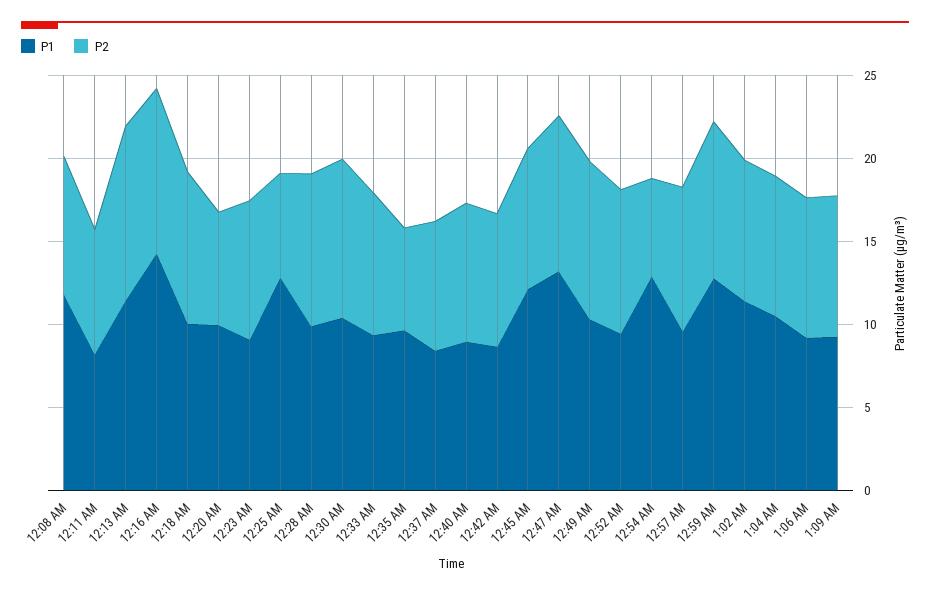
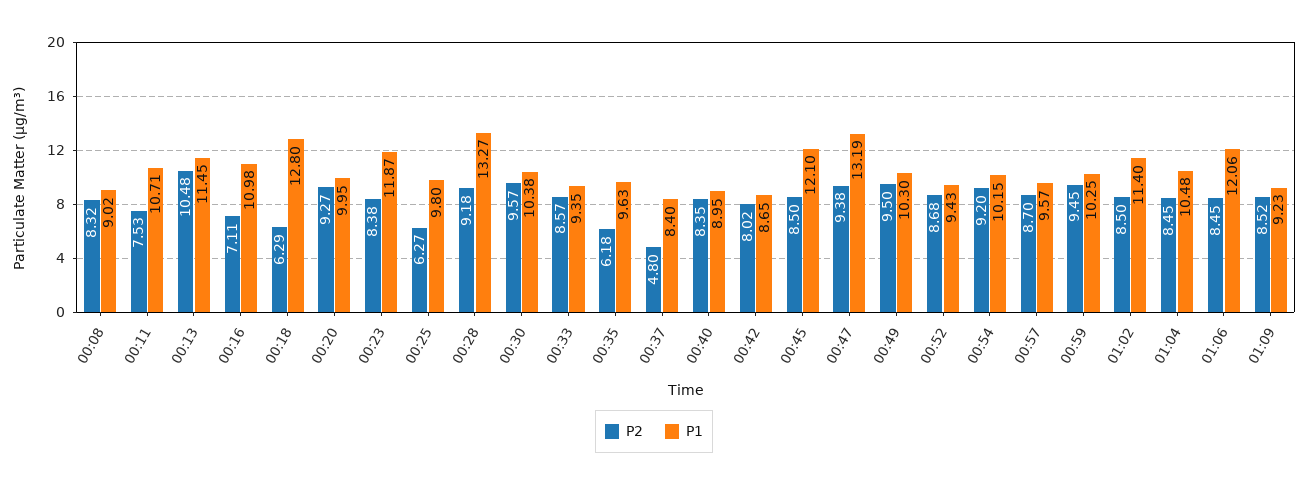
  {
    "P1": {
-     "12:08 AM": 12,
+     "12:08 AM": 9.02,
-     "12:11 AM": 8,
+     "12:11 AM": 10.71,
      "12:13 AM": 11.45,
-     "12:16 AM": 14,
+     "12:16 AM": 10.98,
-     "12:18 AM": 10,
+     "12:18 AM": 12.8,
      "12:20 AM": 9.95,
-     "12:23 AM": 9,
+     "12:23 AM": 11.87,
-     "12:25 AM": 13,
+     "12:25 AM": 9.8,
-     "12:28 AM": 10,
+     "12:28 AM": 13.27,
      "12:30 AM": 10.38,
      "12:33 AM": 9.35,
      "12:35 AM": 9.63,
      "12:37 AM": 8.4,
      "12:40 AM": 8.95,
      "12:42 AM": 8.65,
      "12:45 AM": 12.1,
      "12:47 AM": 13.19,
      "12:49 AM": 10.3,
      "12:52 AM": 9.43,
-     "12:54 AM": 13,
+     "12:54 AM": 10.15,
      "12:57 AM": 9.57,
-     "12:59 AM": 13,
+     "12:59 AM": 10.25,
      "1:02 AM": 11.4,
      "1:04 AM": 10.48,
-     "1:06 AM": 9,
+     "1:06 AM": 12.06,
      "1:09 AM": 9.23
    },
    "P2": {
      "12:08 AM": 8.32,
      "12:11 AM": 7.53,
      "12:13 AM": 10.48,
-     "12:16 AM": 10,
+     "12:16 AM": 7.11,
-     "12:18 AM": 9,
+     "12:18 AM": 6.29,
-     "12:20 AM": 7,
+     "12:20 AM": 9.27,
      "12:23 AM": 8.38,
      "12:25 AM": 6.27,
      "12:28 AM": 9.18,
      "12:30 AM": 9.57,
      "12:33 AM": 8.57,
      "12:35 AM": 6.18,
-     "12:37 AM": 8,
+     "12:37 AM": 4.8,
      "12:40 AM": 8.35,
      "12:42 AM": 8.02,
      "12:45 AM": 8.5,
      "12:47 AM": 9.38,
      "12:49 AM": 9.5,
      "12:52 AM": 8.68,
-     "12:54 AM": 6,
+     "12:54 AM": 9.2,
      "12:57 AM": 8.7,
      "12:59 AM": 9.45,
      "1:02 AM": 8.5,
      "1:04 AM": 8.45,
      "1:06 AM": 8.45,
      "1:09 AM": 8.52
    }
  }

